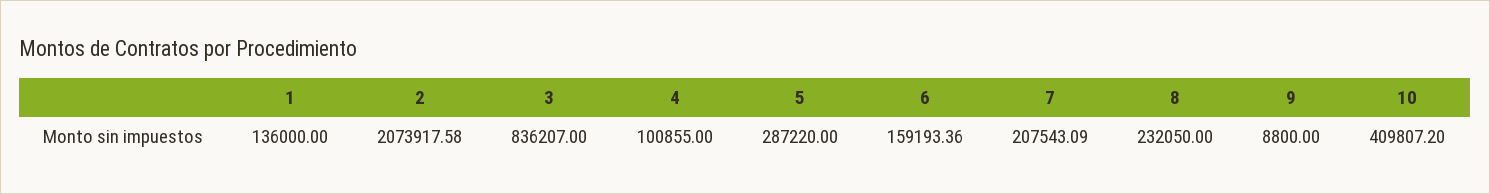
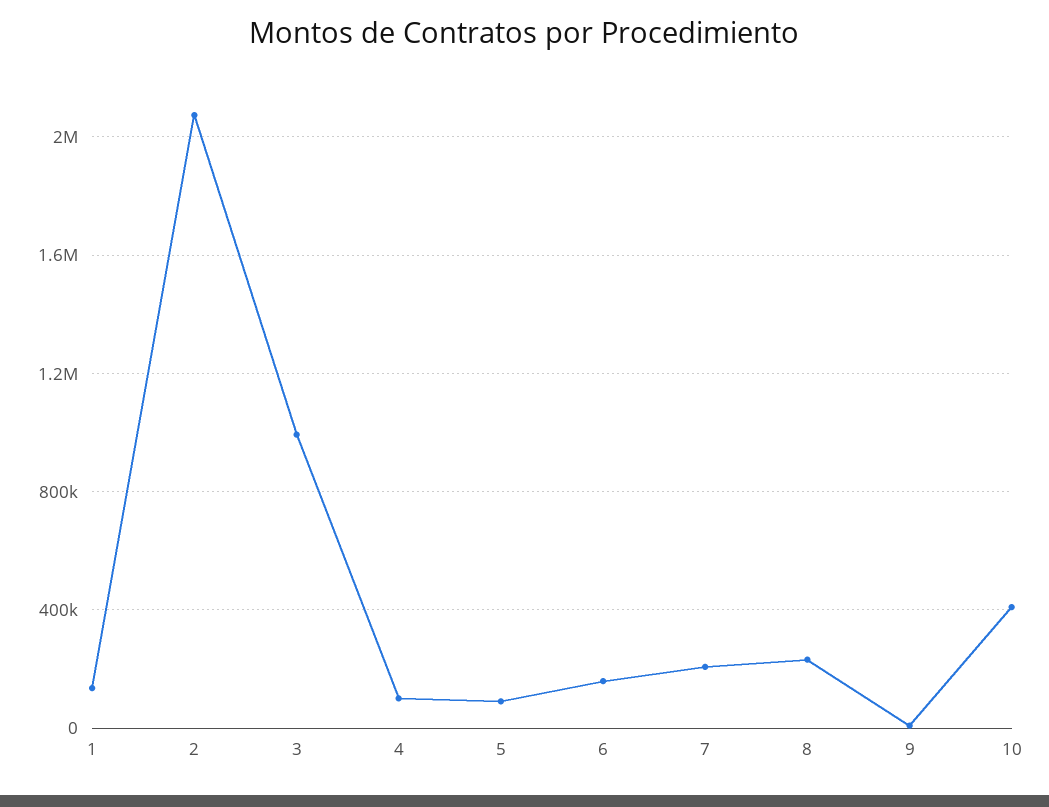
  {
    "1": 136000,
    "2": 2073917.58,
-   "3": 836207,
+   "3": 1000000,
    "4": 100855,
-   "5": 287220,
+   "5": 100000,
    "6": 159193.36,
    "7": 207543.09,
    "8": 232050,
    "9": 8800,
    "10": 409807.2
  }

